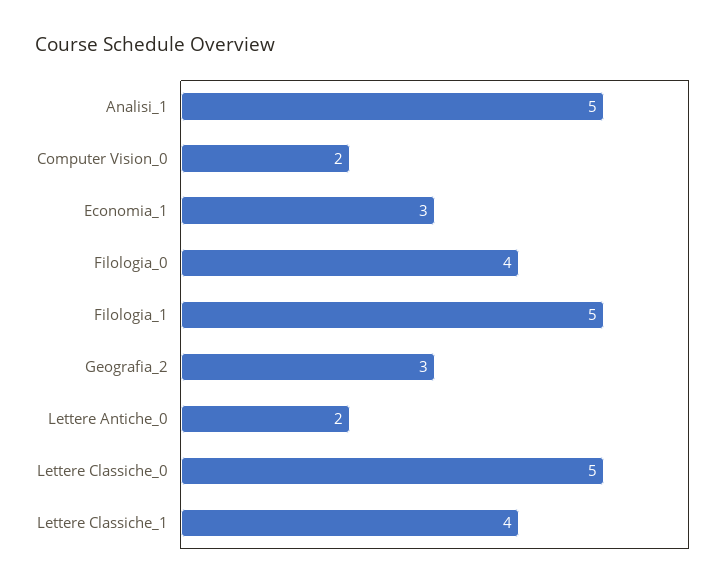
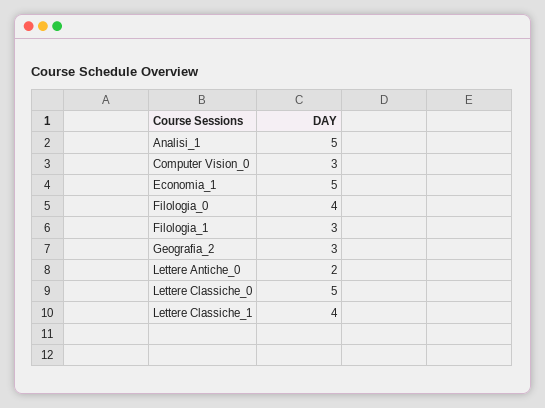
  {
    "Analisi_1": 5,
-   "Computer Vision_0": 2,
+   "Computer Vision_0": 3,
-   "Economia_1": 3,
+   "Economia_1": 5,
    "Filologia_0": 4,
-   "Filologia_1": 5,
+   "Filologia_1": 3,
    "Geografia_2": 3,
    "Lettere Antiche_0": 2,
    "Lettere Classiche_0": 5,
    "Lettere Classiche_1": 4
  }

